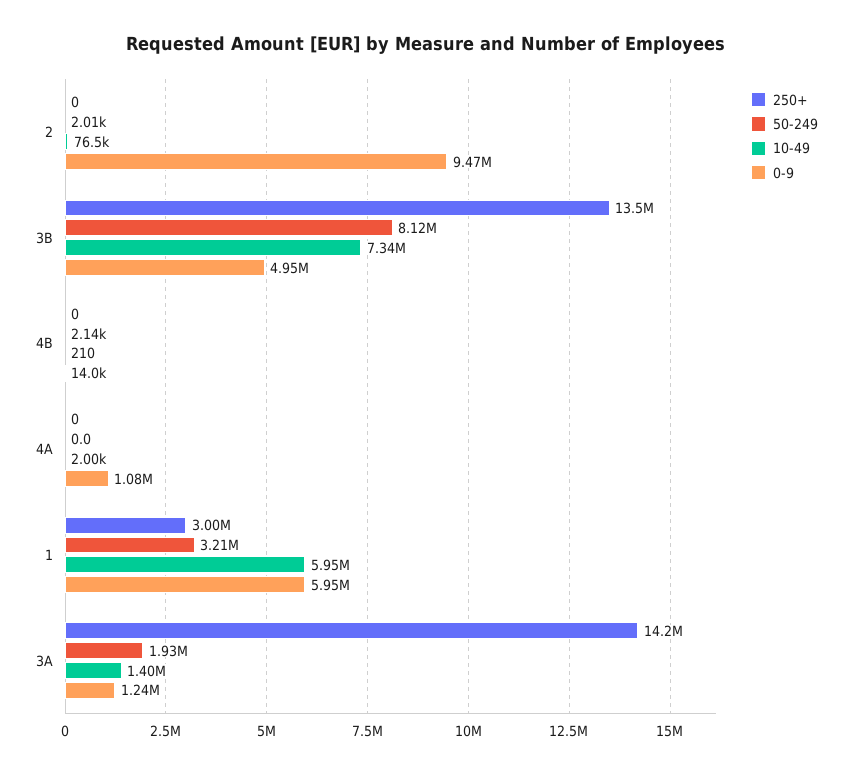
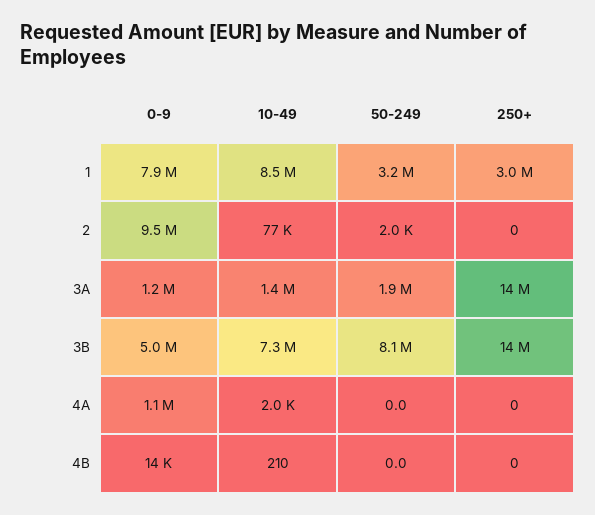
  {
    "250+": {
      "2": 0,
      "3B": 13500000,
      "4B": 0,
      "4A": 0,
      "1": 3000000,
      "3A": 14200000
    },
    "50-249": {
      "2": 2010,
      "3B": 8120000,
-     "4B": 2140,
+     "4B": 0,
      "4A": 0,
      "1": 3210000,
      "3A": 1930000
    },
    "10-49": {
      "2": 76500,
      "3B": 7340000,
      "4B": 210,
      "4A": 2000,
-     "1": 5950000,
+     "1": 8500000,
      "3A": 1400000
    },
    "0-9": {
      "2": 9470000,
      "3B": 4950000,
      "4B": 14000,
      "4A": 1080000,
-     "1": 5950000,
+     "1": 7900000,
      "3A": 1240000
    }
  }

